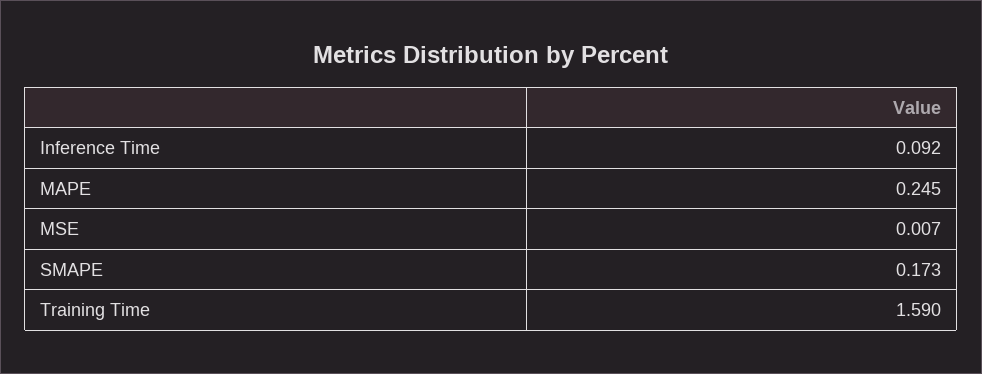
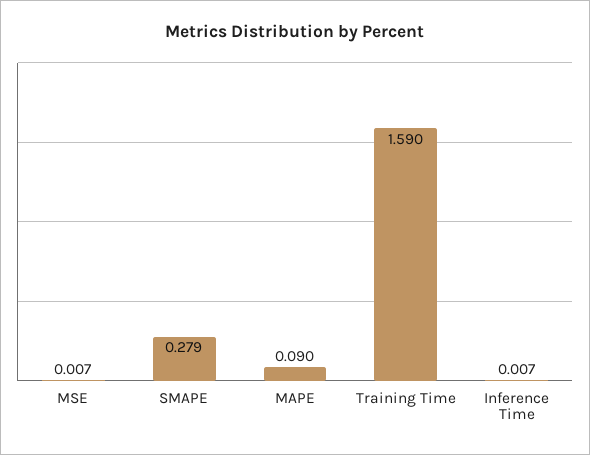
  {
-   "Inference Time": 0.092,
+   "Inference Time": 0.007,
-   "MAPE": 0.245,
+   "MAPE": 0.09,
    "MSE": 0.007,
-   "SMAPE": 0.173,
+   "SMAPE": 0.279,
    "Training Time": 1.59
  }

